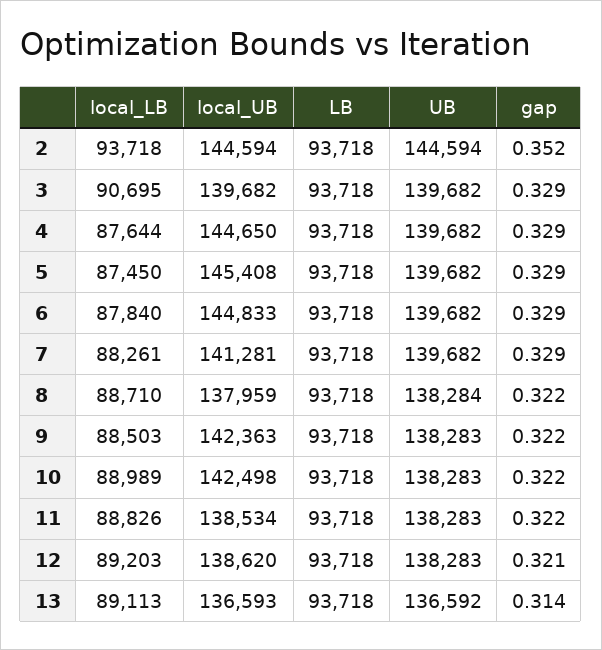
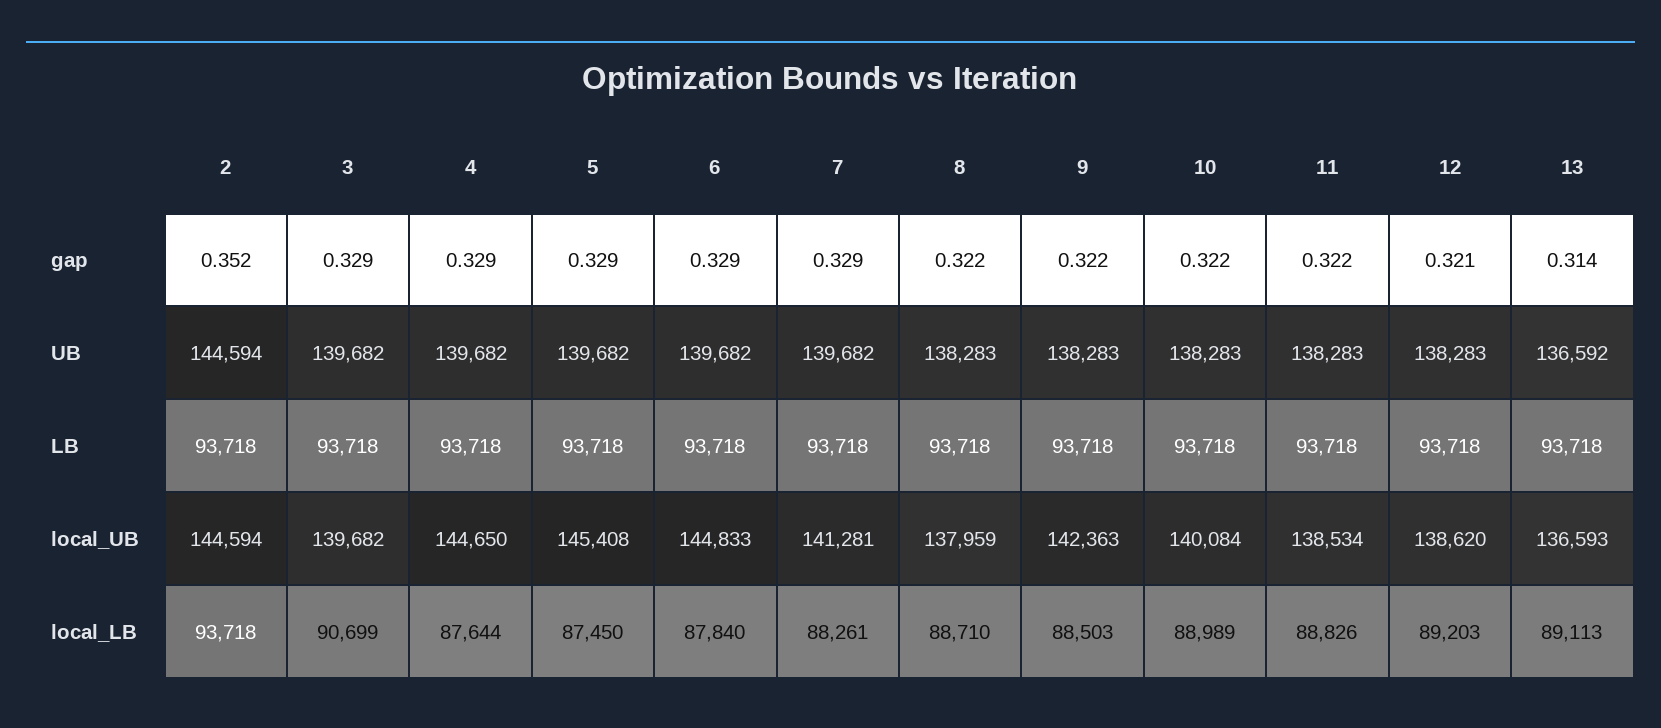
  {
    "local_LB": {
      "2": 93718,
-     "3": 90695,
+     "3": 90699,
      "4": 87644,
      "5": 87450,
      "6": 87840,
      "7": 88261,
      "8": 88710,
      "9": 88503,
      "10": 88989,
      "11": 88826,
      "12": 89203,
      "13": 89113
    },
    "local_UB": {
      "2": 144594,
      "3": 139682,
      "4": 144650,
      "5": 145408,
      "6": 144833,
      "7": 141281,
      "8": 137959,
      "9": 142363,
-     "10": 142498,
+     "10": 140084,
      "11": 138534,
      "12": 138620,
      "13": 136593
    },
    "LB": {
      "2": 93718,
      "3": 93718,
      "4": 93718,
      "5": 93718,
      "6": 93718,
      "7": 93718,
      "8": 93718,
      "9": 93718,
      "10": 93718,
      "11": 93718,
      "12": 93718,
      "13": 93718
    },
    "UB": {
      "2": 144594,
      "3": 139682,
      "4": 139682,
      "5": 139682,
      "6": 139682,
      "7": 139682,
-     "8": 138284,
+     "8": 138283,
      "9": 138283,
      "10": 138283,
      "11": 138283,
      "12": 138283,
      "13": 136592
    },
    "gap": {
      "2": 0.352,
      "3": 0.329,
      "4": 0.329,
      "5": 0.329,
      "6": 0.329,
      "7": 0.329,
      "8": 0.322,
      "9": 0.322,
      "10": 0.322,
      "11": 0.322,
      "12": 0.321,
      "13": 0.314
    }
  }

